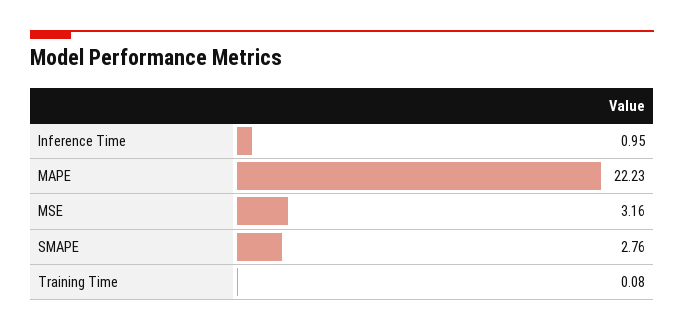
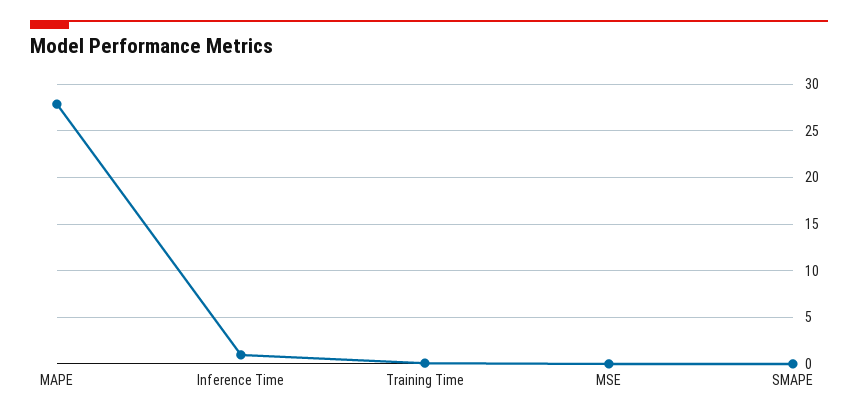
  {
    "Inference Time": 0.95,
-   "MAPE": 22.23,
+   "MAPE": 28,
-   "MSE": 3.16,
+   "MSE": 0,
-   "SMAPE": 2.76,
+   "SMAPE": 0,
    "Training Time": 0.08
  }

